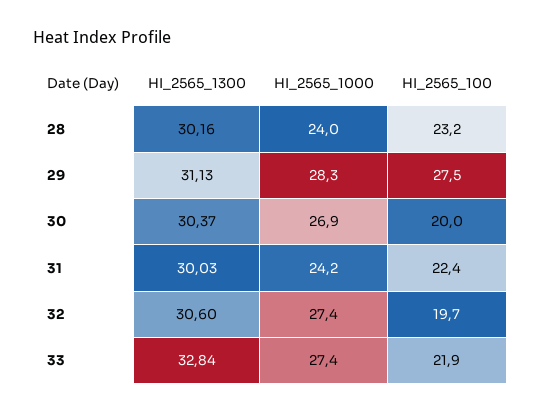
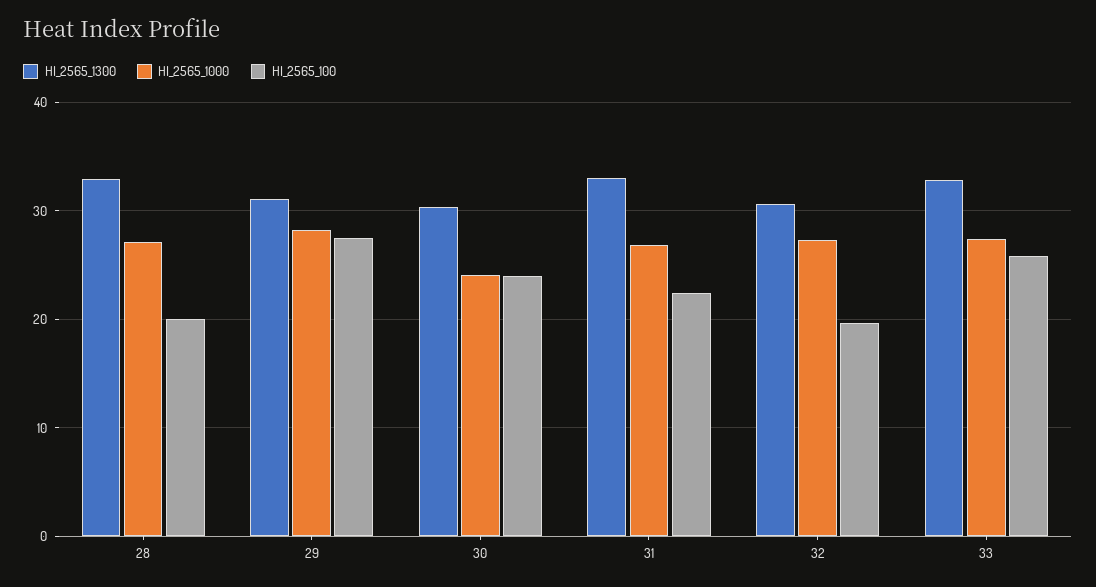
  {
    "HI_2565_1300": {
-     "28": 30.16,
+     "28": 33,
      "29": 31.13,
      "30": 30.37,
-     "31": 30.03,
+     "31": 33,
      "32": 30.6,
      "33": 32.84
    },
    "HI_2565_1000": {
-     "28": 24,
+     "28": 27,
      "29": 28.3,
-     "30": 26.9,
+     "30": 24,
-     "31": 24.2,
+     "31": 27,
      "32": 27.4,
      "33": 27.4
    },
    "HI_2565_100": {
-     "28": 23.2,
+     "28": 20,
      "29": 27.5,
-     "30": 20,
+     "30": 24,
      "31": 22.4,
      "32": 19.7,
-     "33": 21.9
+     "33": 26
    }
  }

